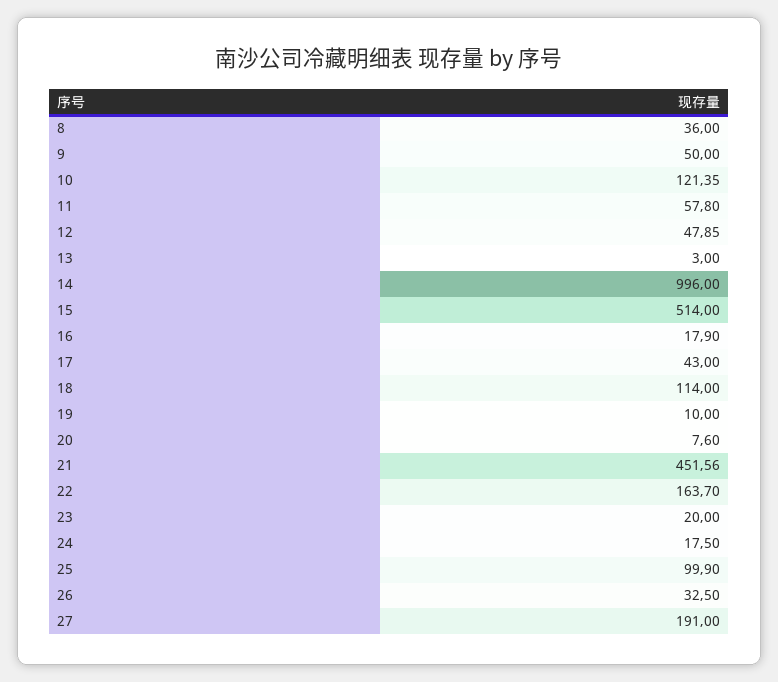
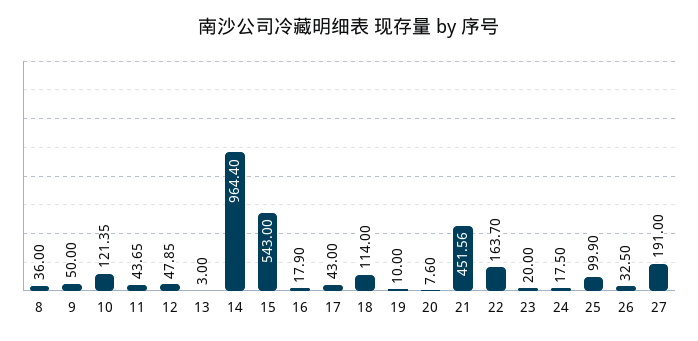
  {
    "8": 36,
    "9": 50,
    "10": 121.35,
-   "11": 57.8,
+   "11": 43.65,
    "12": 47.85,
    "13": 3,
-   "14": 996,
+   "14": 964.4,
-   "15": 514,
+   "15": 543,
    "16": 17.9,
    "17": 43,
    "18": 114,
    "19": 10,
    "20": 7.6,
    "21": 451.56,
    "22": 163.7,
    "23": 20,
    "24": 17.5,
    "25": 99.9,
    "26": 32.5,
    "27": 191
  }

